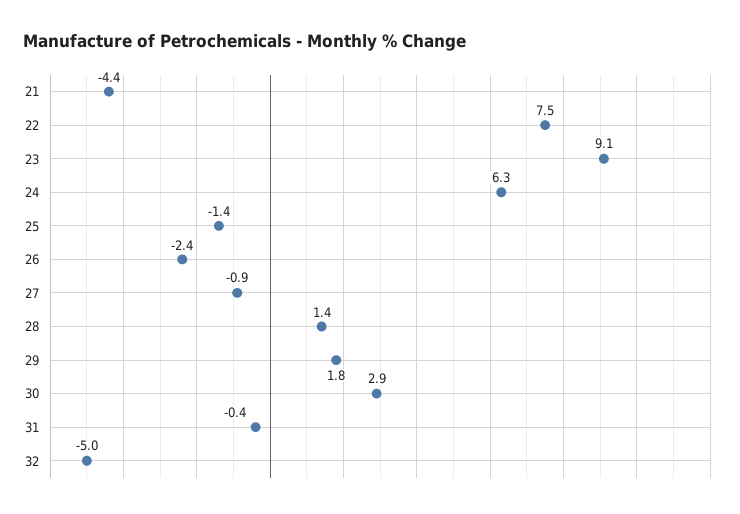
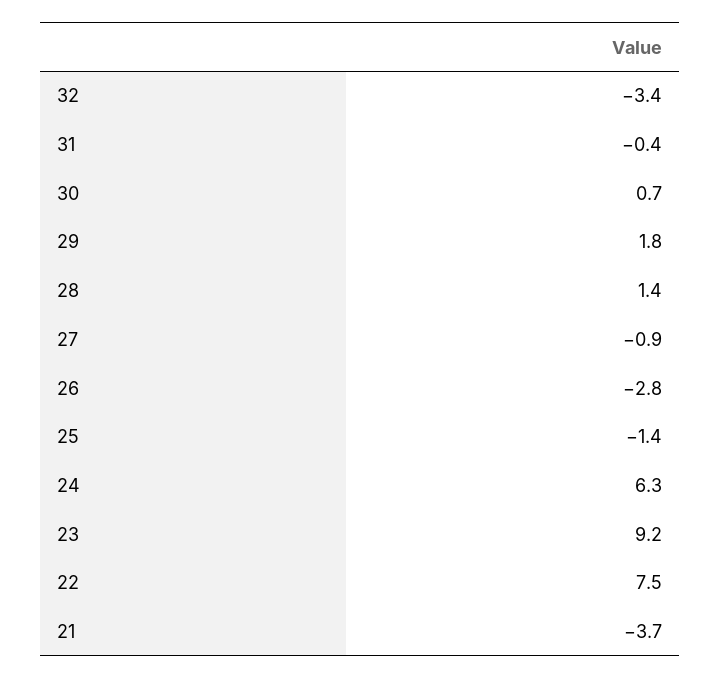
  {
-   "21": -4.4,
+   "21": -3.7,
    "22": 7.5,
-   "23": 9.1,
+   "23": 9.2,
    "24": 6.3,
    "25": -1.4,
-   "26": -2.4,
+   "26": -2.8,
    "27": -0.9,
    "28": 1.4,
    "29": 1.8,
-   "30": 2.9,
+   "30": 0.7,
    "31": -0.4,
-   "32": -5
+   "32": -3.4
  }

